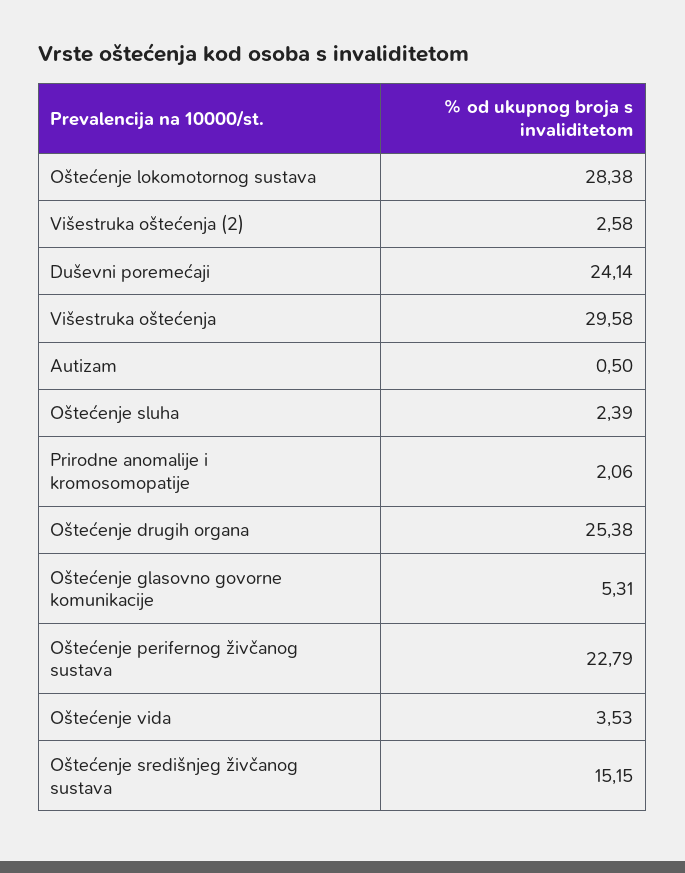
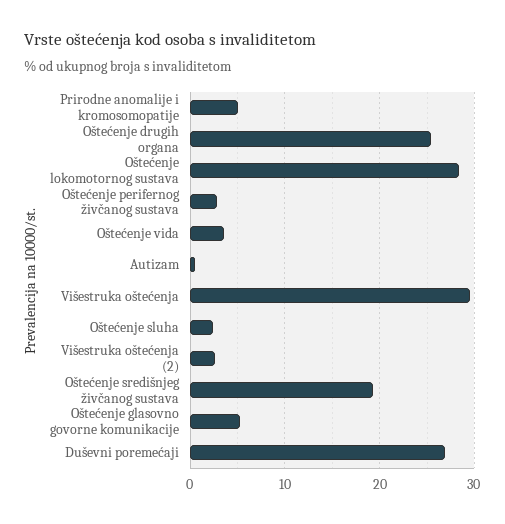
  {
    "Oštećenje lokomotornog sustava": 28.38,
    "Višestruka oštećenja (2)": 2.58,
-   "Duševni poremećaji": 24.14,
+   "Duševni poremećaji": 27,
    "Višestruka oštećenja": 29.58,
    "Autizam": 0.5,
    "Oštećenje sluha": 2.39,
-   "Prirodne anomalije i kromosomopatije": 2.06,
+   "Prirodne anomalije i kromosomopatije": 5,
    "Oštećenje drugih organa": 25.38,
    "Oštećenje glasovno govorne komunikacije": 5.31,
-   "Oštećenje perifernog živčanog sustava": 22.79,
+   "Oštećenje perifernog živčanog sustava": 3,
    "Oštećenje vida": 3.53,
-   "Oštećenje središnjeg živčanog sustava": 15.15
+   "Oštećenje središnjeg živčanog sustava": 19
  }

